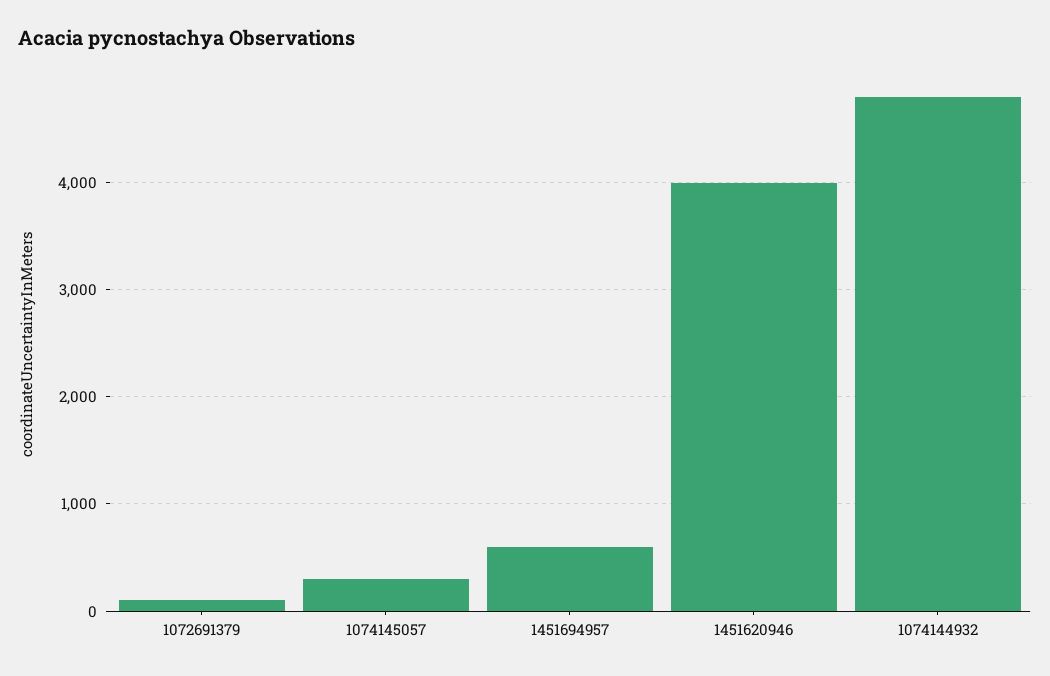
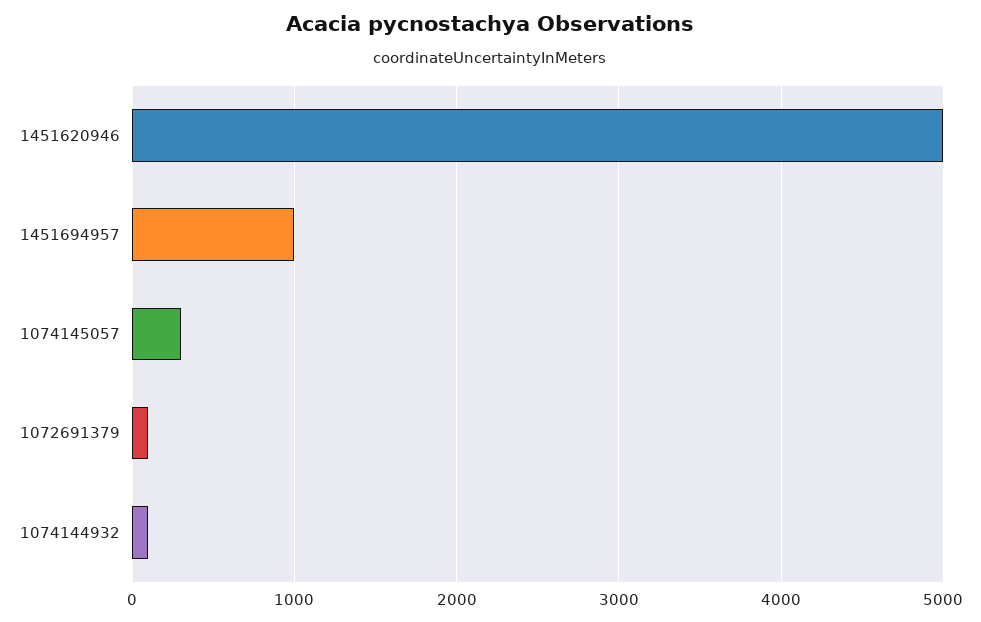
  {
    "1072691379": 100,
    "1074145057": 300,
-   "1451694957": 600,
+   "1451694957": 1000,
-   "1451620946": 4000,
+   "1451620946": 5000,
-   "1074144932": 4800
+   "1074144932": 100
  }

